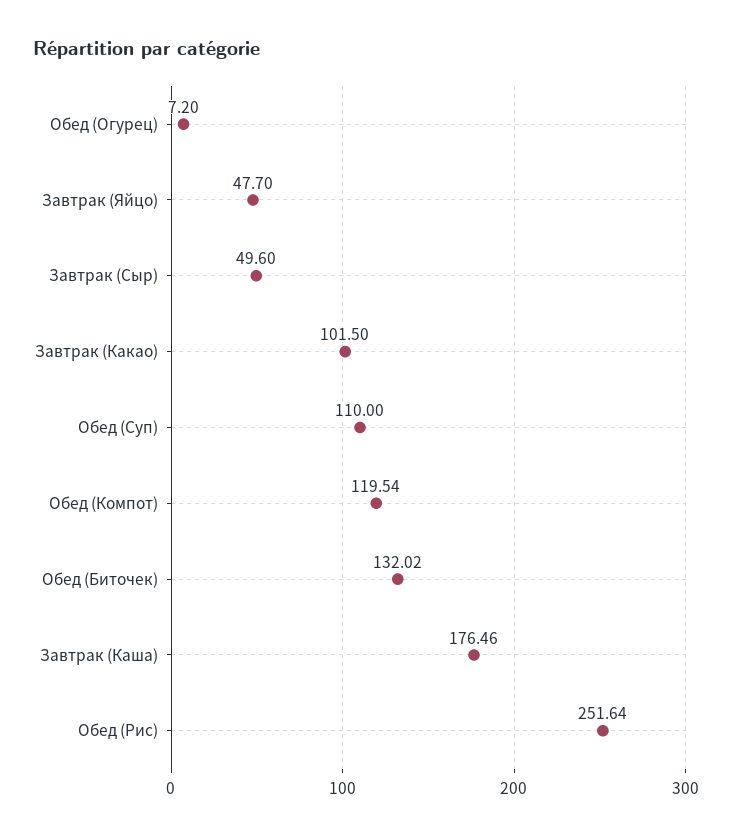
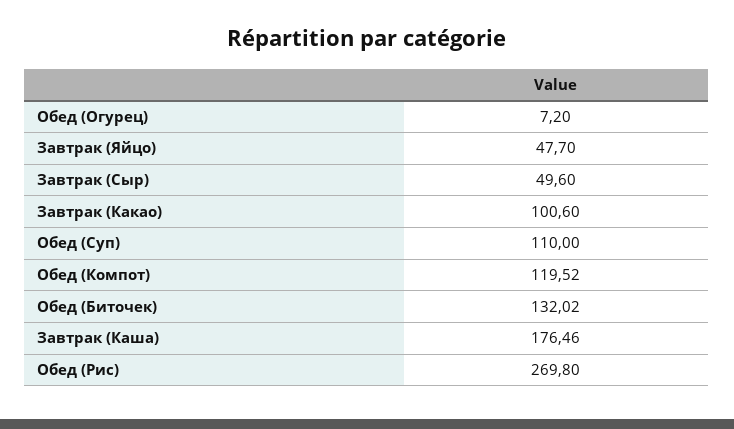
  {
    "Обед (Огурец)": 7.2,
    "Завтрак (Яйцо)": 47.7,
    "Завтрак (Сыр)": 49.6,
-   "Завтрак (Какао)": 101.5,
+   "Завтрак (Какао)": 100.6,
    "Обед (Суп)": 110,
-   "Обед (Компот)": 119.54,
+   "Обед (Компот)": 119.52,
    "Обед (Биточек)": 132.02,
    "Завтрак (Каша)": 176.46,
-   "Обед (Рис)": 251.64
+   "Обед (Рис)": 269.8
  }

